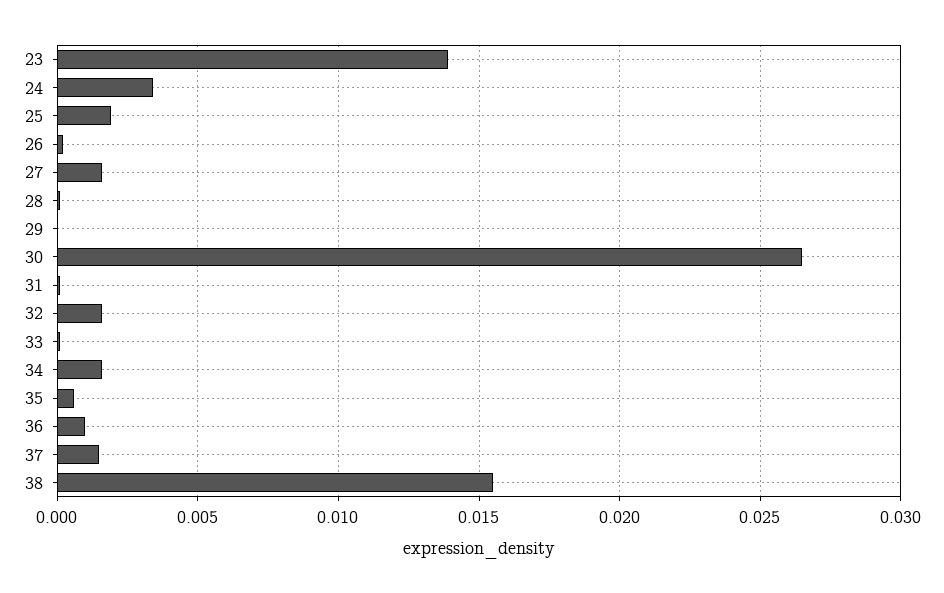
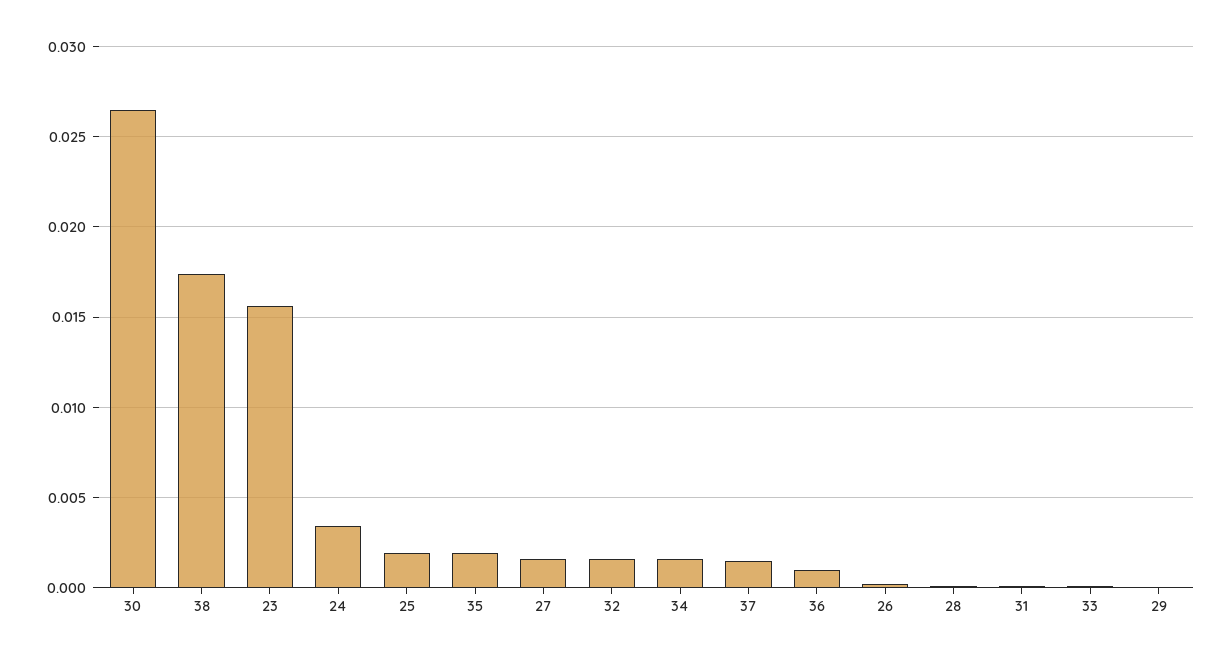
  {
-   "23": 0.014,
+   "23": 0.0155,
    "24": 0.0035,
    "25": 0.002,
    "26": 0,
    "27": 0.0015,
    "28": 0,
    "29": 0,
    "30": 0.0265,
    "31": 0,
    "32": 0.0015,
    "33": 0,
    "34": 0.0015,
-   "35": 0.0005,
+   "35": 0.002,
    "36": 0.001,
    "37": 0.0015,
-   "38": 0.0155
+   "38": 0.0175
  }

